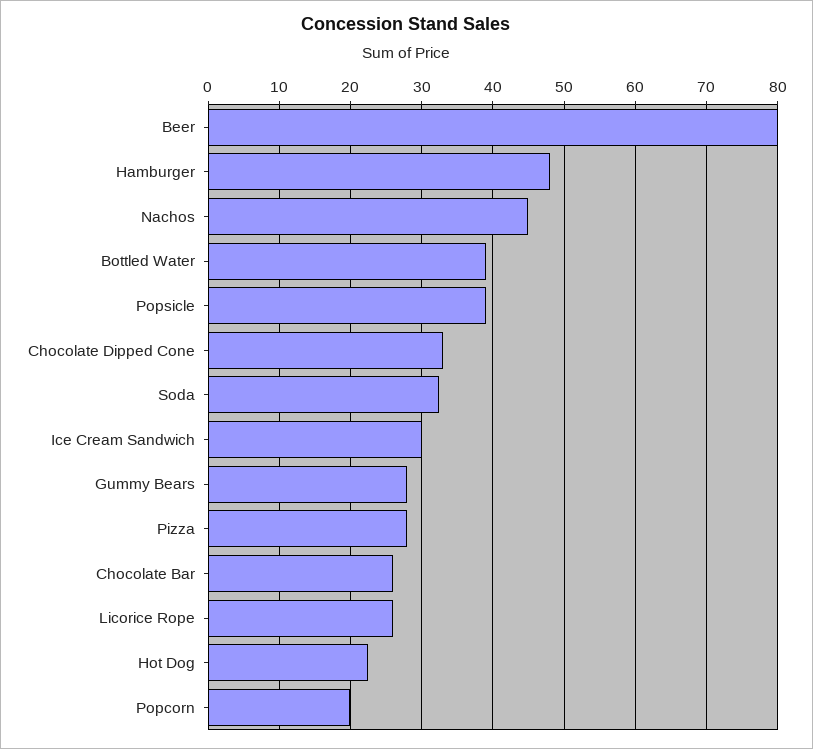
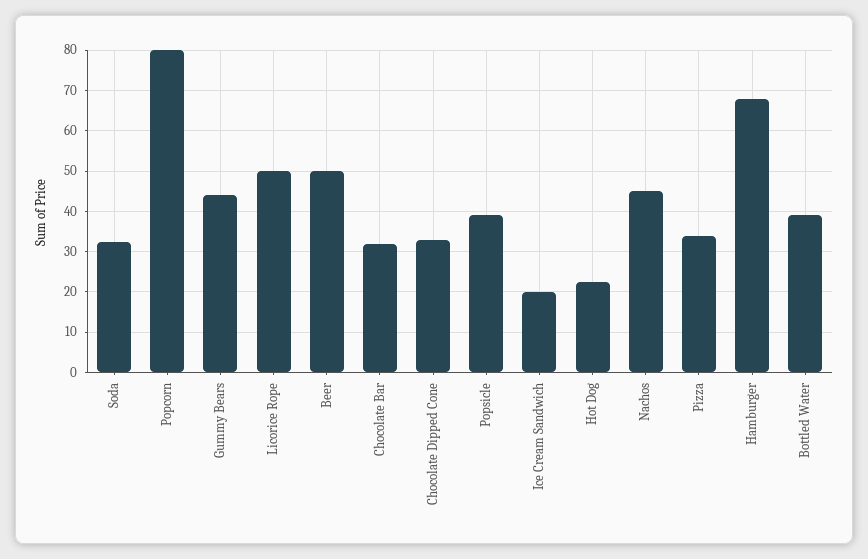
  {
-   "Beer": 80,
+   "Beer": 50,
-   "Hamburger": 48,
+   "Hamburger": 68,
    "Nachos": 45,
    "Bottled Water": 39,
    "Popsicle": 39,
    "Chocolate Dipped Cone": 33,
    "Soda": 33,
-   "Ice Cream Sandwich": 30,
+   "Ice Cream Sandwich": 20,
-   "Gummy Bears": 28,
+   "Gummy Bears": 44,
-   "Pizza": 28,
+   "Pizza": 34,
-   "Chocolate Bar": 26,
+   "Chocolate Bar": 32,
-   "Licorice Rope": 26,
+   "Licorice Rope": 50,
    "Hot Dog": 23,
-   "Popcorn": 20
+   "Popcorn": 80
  }

